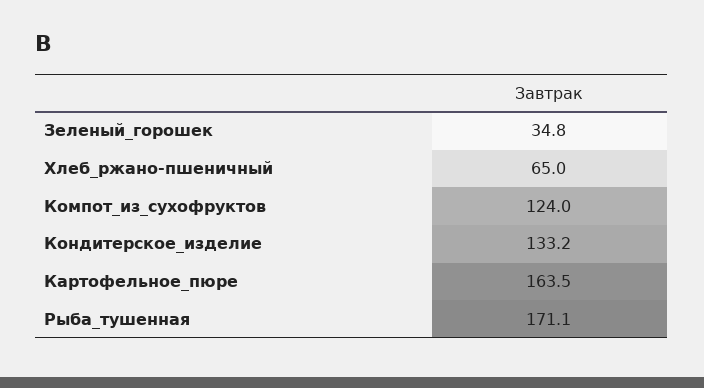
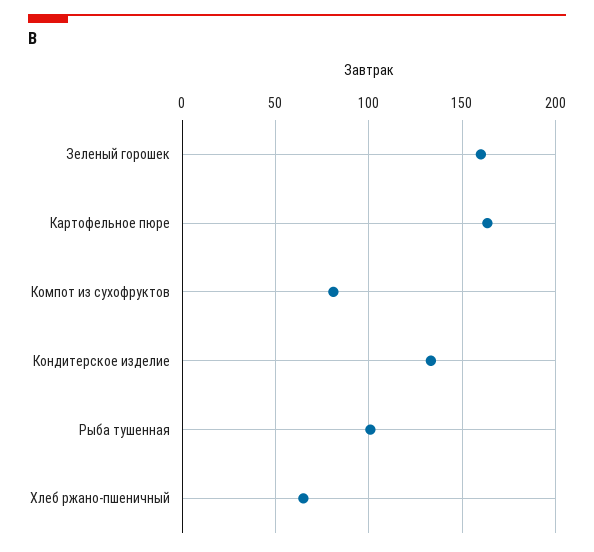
  {
-   "Зеленый_горошек": 34.8,
+   "Зеленый_горошек": 160,
    "Хлеб_ржано-пшеничный": 65,
-   "Компот_из_сухофруктов": 124,
+   "Компот_из_сухофруктов": 80,
    "Кондитерское_изделие": 133.2,
    "Картофельное_пюре": 163.5,
-   "Рыба_тушенная": 171.1
+   "Рыба_тушенная": 100
  }

